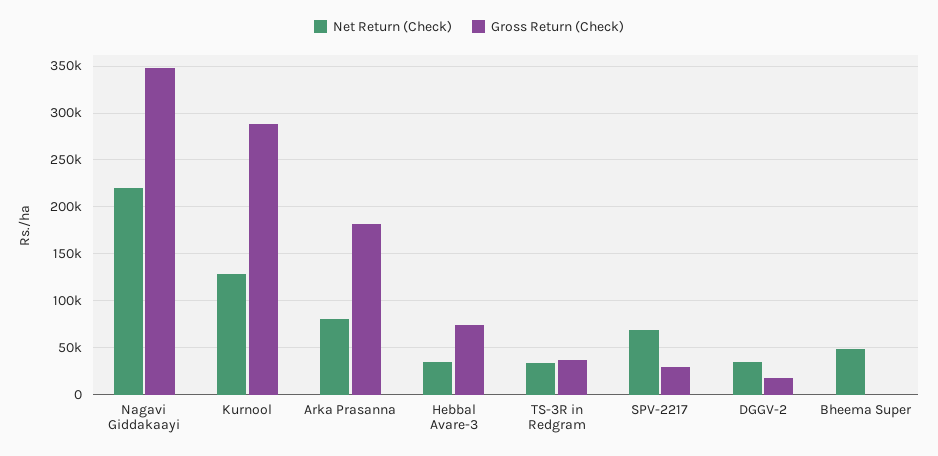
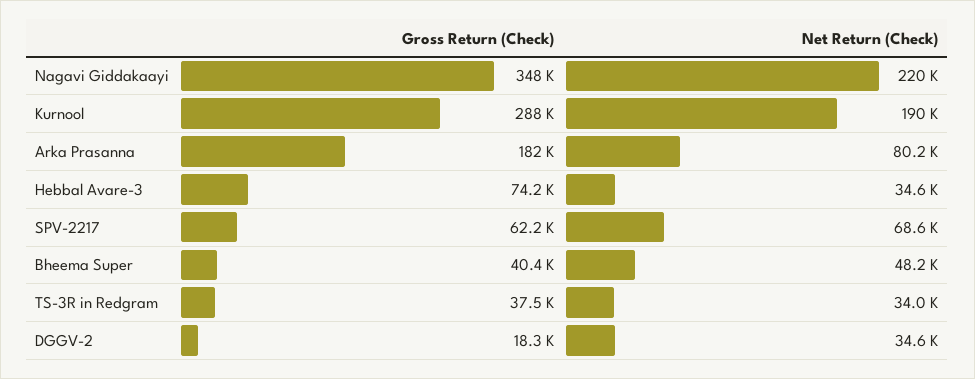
  {
    "Net Return (Check)": {
      "Nagavi Giddakaayi": 220000,
-     "Kurnool": 130000,
+     "Kurnool": 190000,
      "Arka Prasanna": 80200,
      "Hebbal Avare-3": 34600,
      "TS-3R in Redgram": 34000,
      "SPV-2217": 68600,
      "DGGV-2": 34600,
      "Bheema Super": 48200
    },
    "Gross Return (Check)": {
      "Nagavi Giddakaayi": 348000,
      "Kurnool": 288000,
      "Arka Prasanna": 182000,
      "Hebbal Avare-3": 74200,
      "TS-3R in Redgram": 37500,
-     "SPV-2217": 30000,
+     "SPV-2217": 62200,
      "DGGV-2": 18300,
-     "Bheema Super": 0
+     "Bheema Super": 40400
    }
  }

